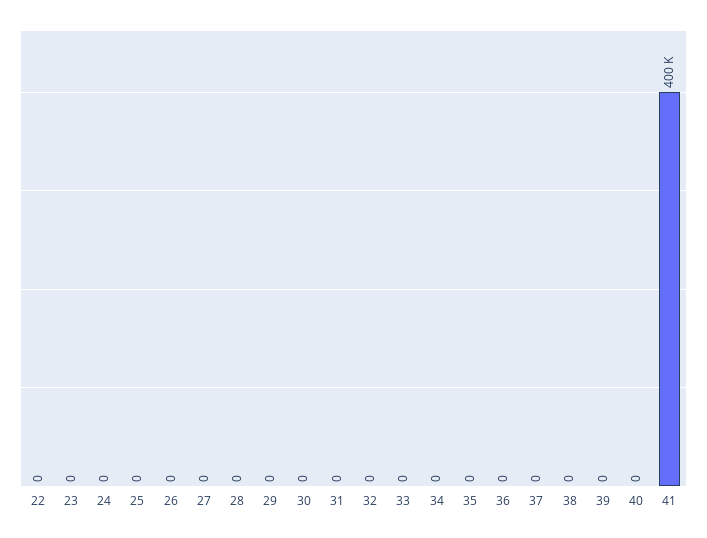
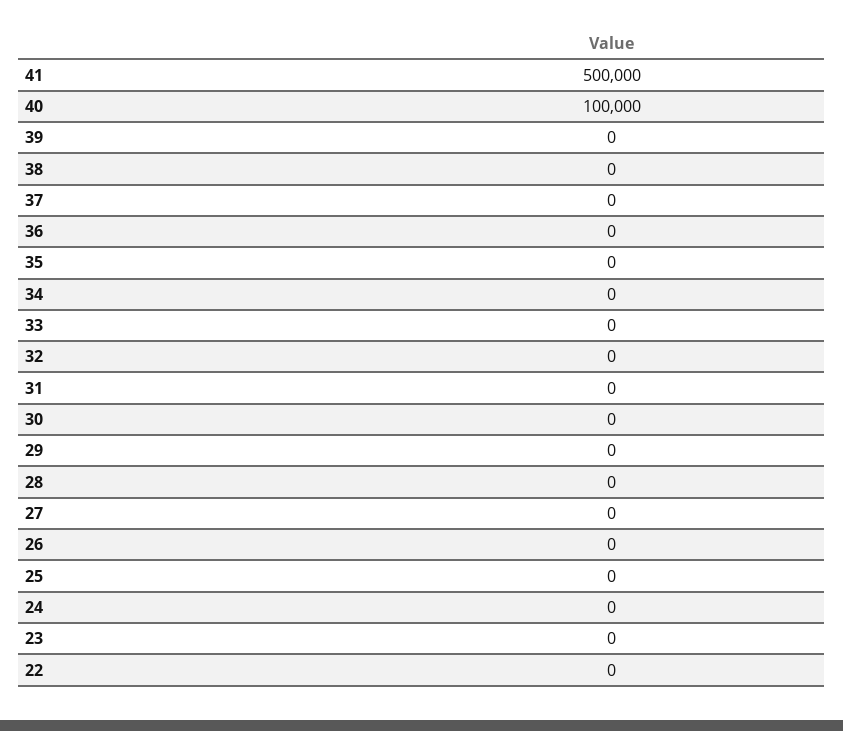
  {
    "22": 0,
    "23": 0,
    "24": 0,
    "25": 0,
    "26": 0,
    "27": 0,
    "28": 0,
    "29": 0,
    "30": 0,
    "31": 0,
    "32": 0,
    "33": 0,
    "34": 0,
    "35": 0,
    "36": 0,
    "37": 0,
    "38": 0,
    "39": 0,
-   "40": 0,
+   "40": 100000,
-   "41": 400000
+   "41": 500000
  }

